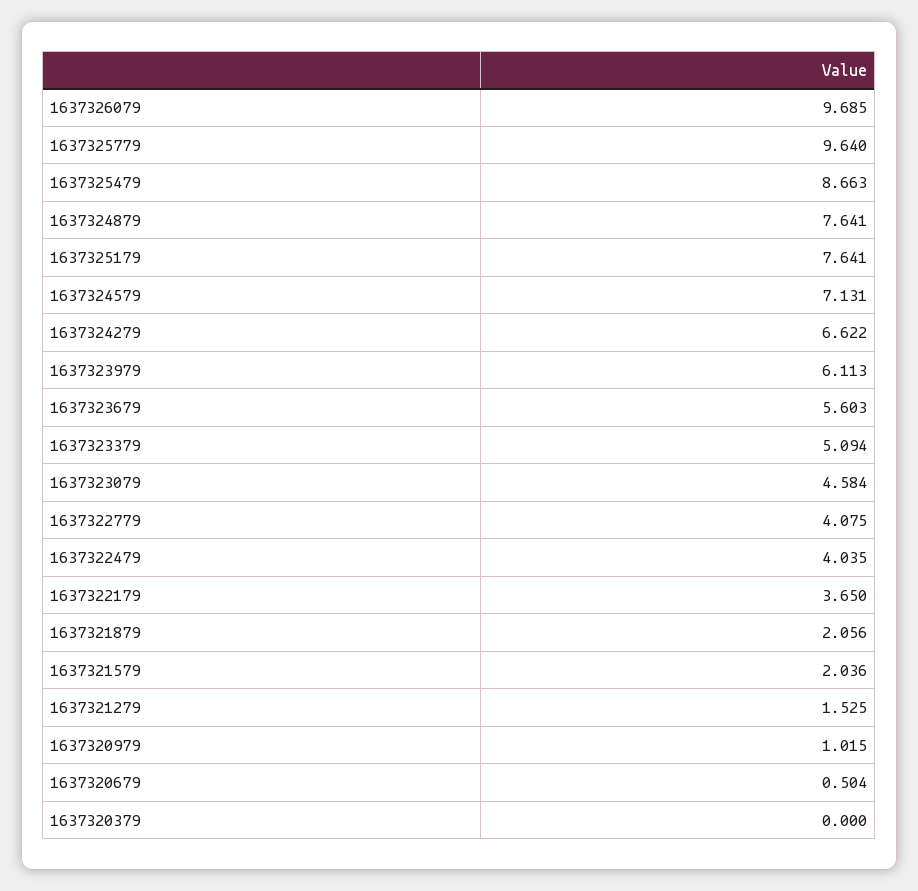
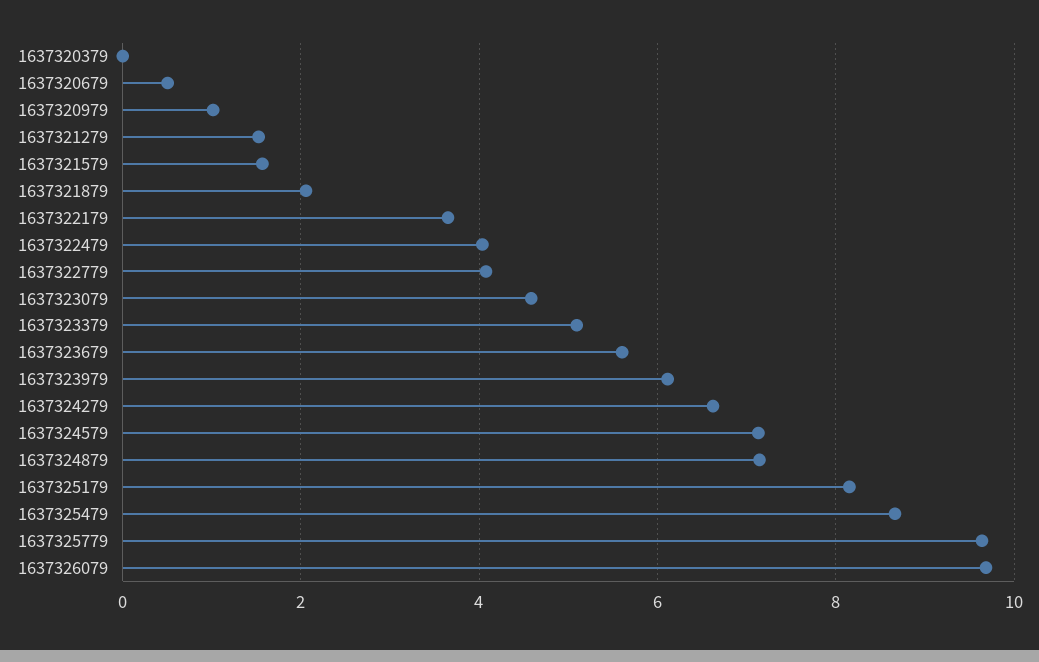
  {
    "1637326079": 9.685,
    "1637325779": 9.64,
    "1637325479": 8.663,
-   "1637324879": 7.641,
+   "1637324879": 7.2,
-   "1637325179": 7.641,
+   "1637325179": 8.2,
    "1637324579": 7.131,
    "1637324279": 6.622,
    "1637323979": 6.113,
    "1637323679": 5.603,
    "1637323379": 5.094,
    "1637323079": 4.584,
    "1637322779": 4.075,
    "1637322479": 4.035,
    "1637322179": 3.65,
    "1637321879": 2.056,
-   "1637321579": 2.036,
+   "1637321579": 1.6,
    "1637321279": 1.525,
    "1637320979": 1.015,
    "1637320679": 0.504,
    "1637320379": 0
  }

